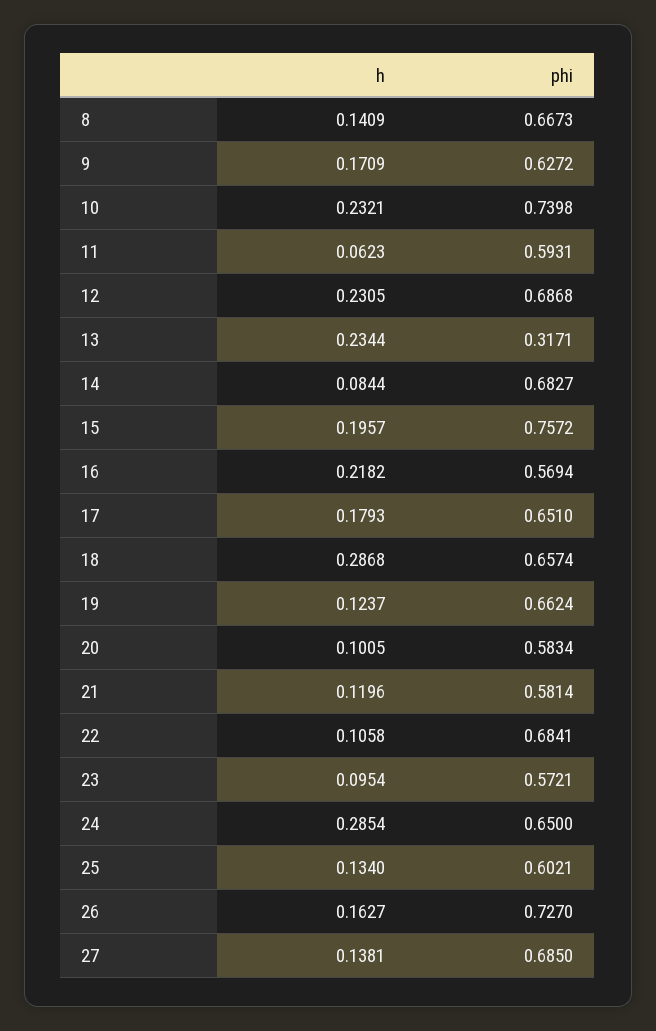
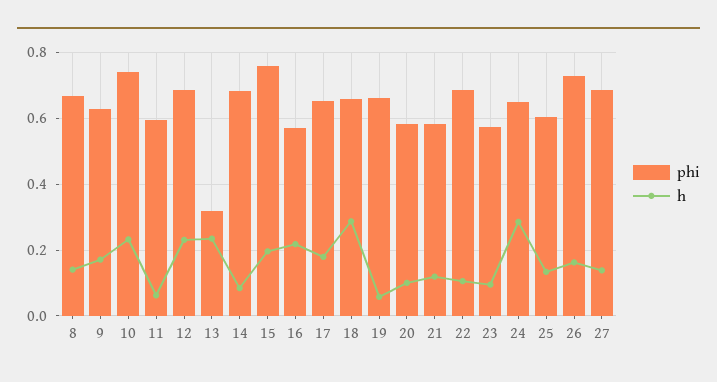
  {
    "h": {
      "8": 0.1409,
      "9": 0.1709,
      "10": 0.2321,
      "11": 0.0623,
      "12": 0.2305,
      "13": 0.2344,
      "14": 0.0844,
      "15": 0.1957,
      "16": 0.2182,
      "17": 0.1793,
      "18": 0.2868,
-     "19": 0.1237,
+     "19": 0.06,
      "20": 0.1005,
      "21": 0.1196,
      "22": 0.1058,
      "23": 0.0954,
      "24": 0.2854,
      "25": 0.134,
      "26": 0.1627,
      "27": 0.1381
    },
    "phi": {
      "8": 0.6673,
      "9": 0.6272,
      "10": 0.7398,
      "11": 0.5931,
      "12": 0.6868,
      "13": 0.3171,
      "14": 0.6827,
      "15": 0.7572,
      "16": 0.5694,
      "17": 0.651,
      "18": 0.6574,
      "19": 0.6624,
      "20": 0.5834,
      "21": 0.5814,
      "22": 0.6841,
      "23": 0.5721,
      "24": 0.65,
      "25": 0.6021,
      "26": 0.727,
      "27": 0.685
    }
  }

